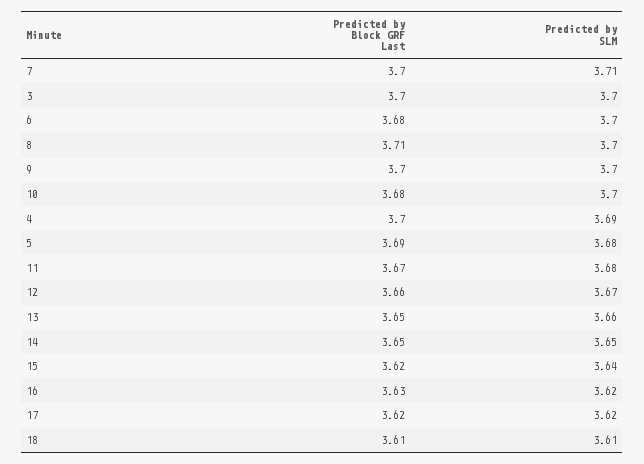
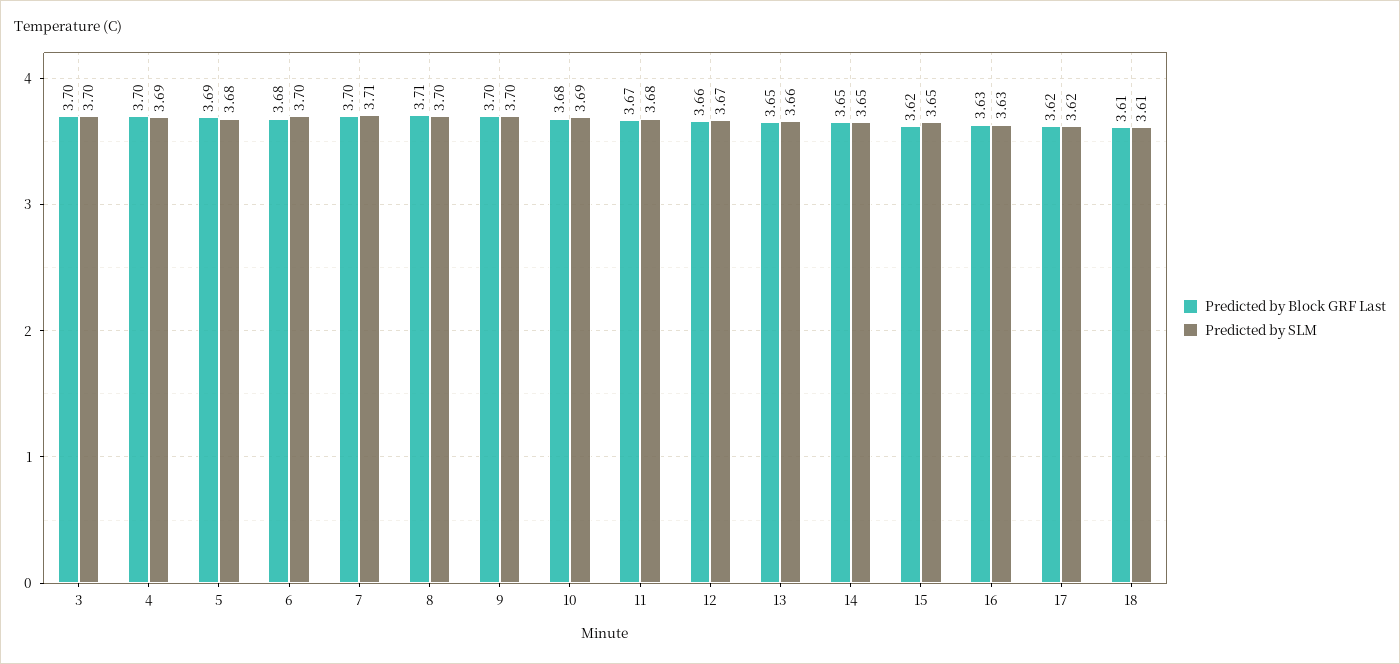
  {
    "Predicted by Block GRF Last": {
      "7": 3.7,
      "3": 3.7,
      "6": 3.68,
      "8": 3.71,
      "9": 3.7,
      "10": 3.68,
      "4": 3.7,
      "5": 3.69,
      "11": 3.67,
      "12": 3.66,
      "13": 3.65,
      "14": 3.65,
      "15": 3.62,
      "16": 3.63,
      "17": 3.62,
      "18": 3.61
    },
    "Predicted by SLM": {
      "7": 3.71,
      "3": 3.7,
      "6": 3.7,
      "8": 3.7,
      "9": 3.7,
-     "10": 3.7,
+     "10": 3.69,
      "4": 3.69,
      "5": 3.68,
      "11": 3.68,
      "12": 3.67,
      "13": 3.66,
      "14": 3.65,
-     "15": 3.64,
+     "15": 3.65,
-     "16": 3.62,
+     "16": 3.63,
      "17": 3.62,
      "18": 3.61
    }
  }

